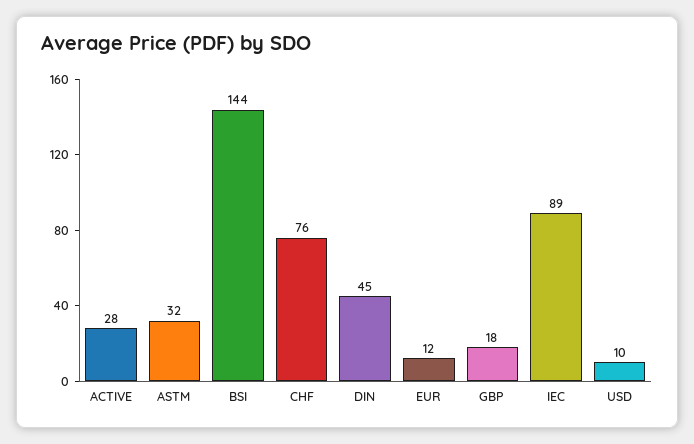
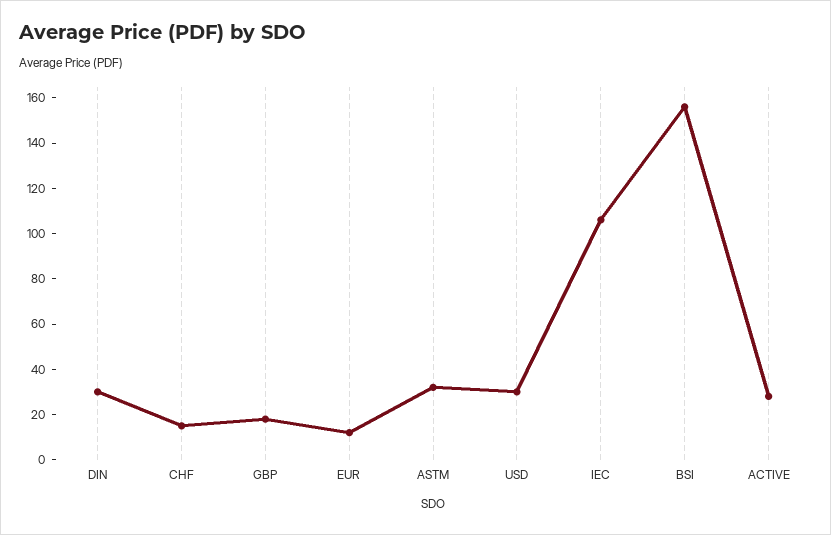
  {
    "ACTIVE": 28,
    "ASTM": 32,
-   "BSI": 144,
+   "BSI": 155,
-   "CHF": 76,
+   "CHF": 15,
-   "DIN": 45,
+   "DIN": 30,
    "EUR": 12,
    "GBP": 18,
-   "IEC": 89,
+   "IEC": 105,
-   "USD": 10
+   "USD": 30
  }

